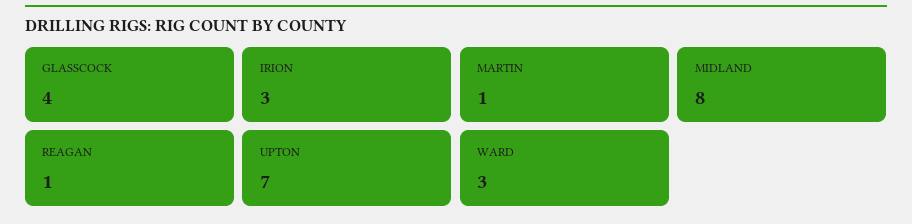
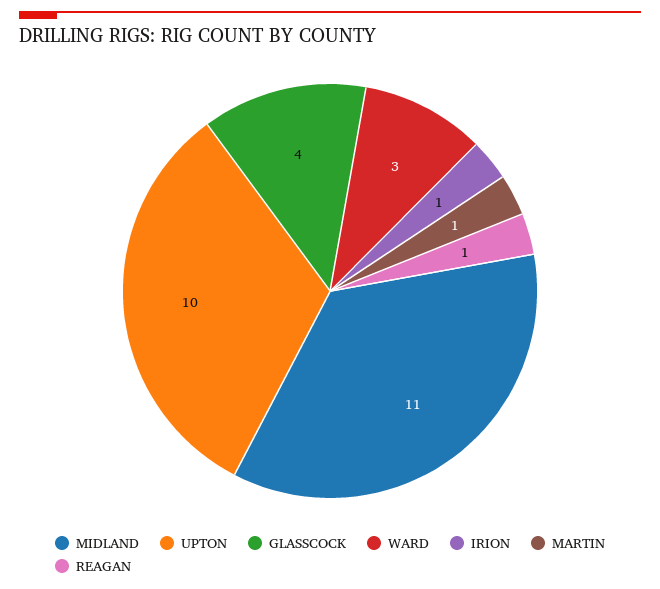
  {
    "GLASSCOCK": 4,
-   "IRION": 3,
+   "IRION": 1,
    "MARTIN": 1,
-   "MIDLAND": 8,
+   "MIDLAND": 11,
    "REAGAN": 1,
-   "UPTON": 7,
+   "UPTON": 10,
    "WARD": 3
  }

